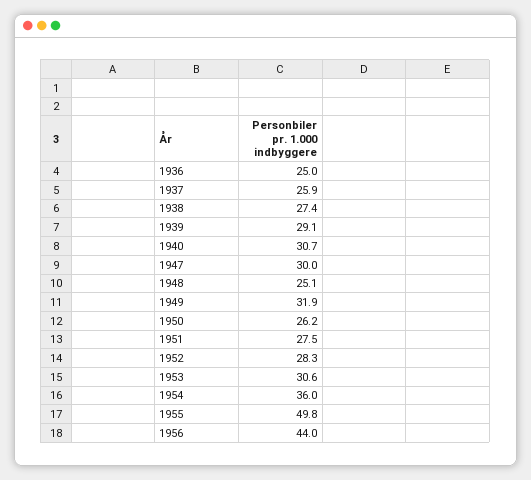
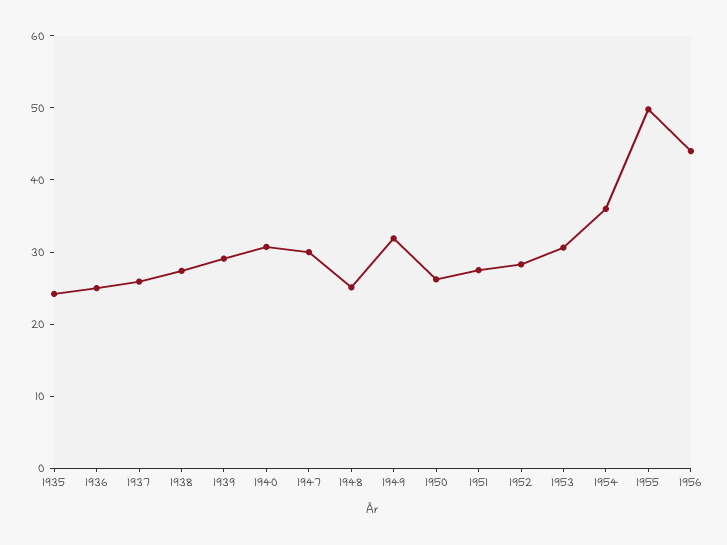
  {
    "1936": 25,
    "1937": 25.9,
    "1938": 27.4,
    "1939": 29.1,
    "1940": 30.7,
    "1947": 30,
    "1948": 25.1,
    "1949": 31.9,
    "1950": 26.2,
    "1951": 27.5,
    "1952": 28.3,
    "1953": 30.6,
    "1954": 36,
    "1955": 49.8,
-   "1956": 44
+   "1956": 44,
+   "1935": 24
  }

